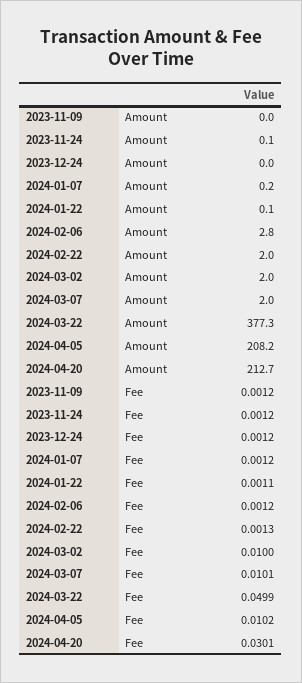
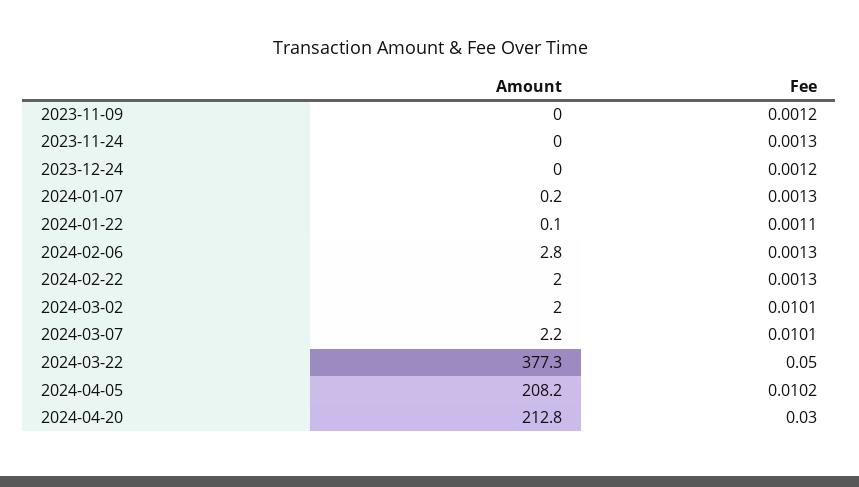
  {
    "2023-11-09": {
      "Amount": 0,
      "Fee": 0.0012
    },
    "2023-11-24": {
-     "Amount": 0.1,
+     "Amount": 0,
-     "Fee": 0.0012
+     "Fee": 0.0013
    },
    "2023-12-24": {
      "Amount": 0,
      "Fee": 0.0012
    },
    "2024-01-07": {
      "Amount": 0.2,
-     "Fee": 0.0012
+     "Fee": 0.0013
    },
    "2024-01-22": {
      "Amount": 0.1,
      "Fee": 0.0011
    },
    "2024-02-06": {
      "Amount": 2.8,
-     "Fee": 0.0012
+     "Fee": 0.0013
    },
    "2024-02-22": {
      "Amount": 2,
      "Fee": 0.0013
    },
    "2024-03-02": {
      "Amount": 2,
-     "Fee": 0.01
+     "Fee": 0.0101
    },
    "2024-03-07": {
-     "Amount": 2,
+     "Amount": 2.2,
      "Fee": 0.0101
    },
    "2024-03-22": {
      "Amount": 377.3,
-     "Fee": 0.0499
+     "Fee": 0.05
    },
    "2024-04-05": {
      "Amount": 208.2,
      "Fee": 0.0102
    },
    "2024-04-20": {
-     "Amount": 212.7,
+     "Amount": 212.8,
-     "Fee": 0.0301
+     "Fee": 0.03
    }
  }

